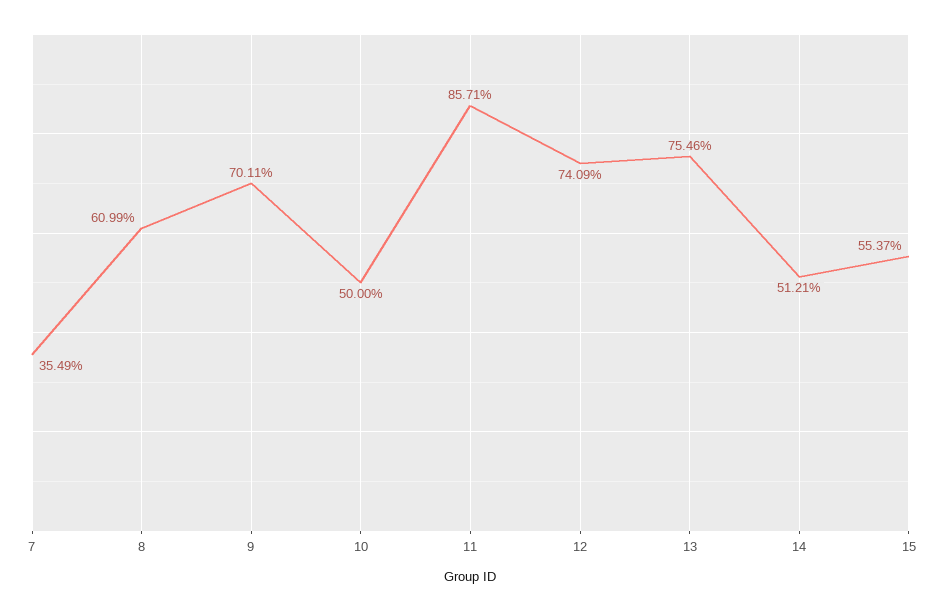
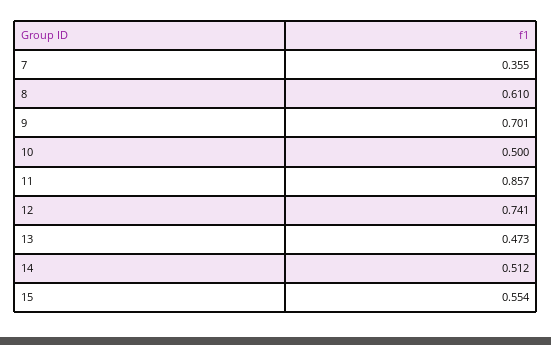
  {
    "7": 0.3549,
    "8": 0.6099,
    "9": 0.7011,
    "10": 0.5,
    "11": 0.8571,
    "12": 0.7409,
-   "13": 0.7546,
+   "13": 0.473,
    "14": 0.5121,
    "15": 0.5537
  }

